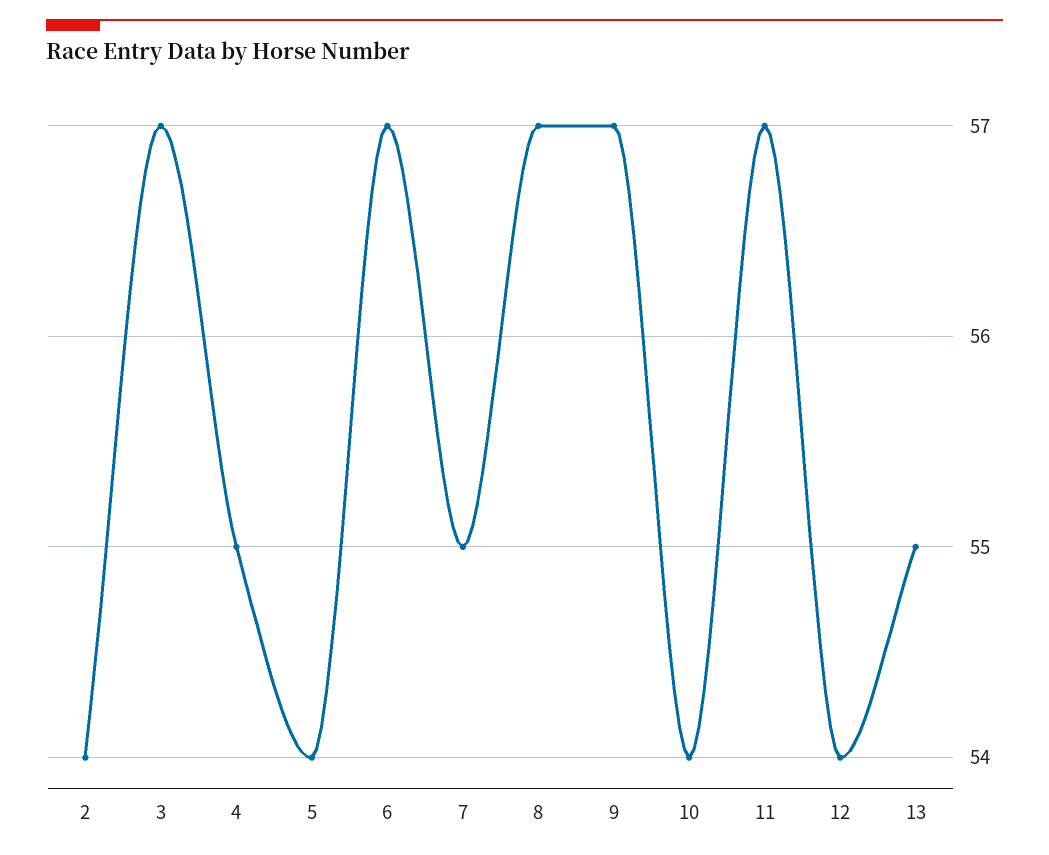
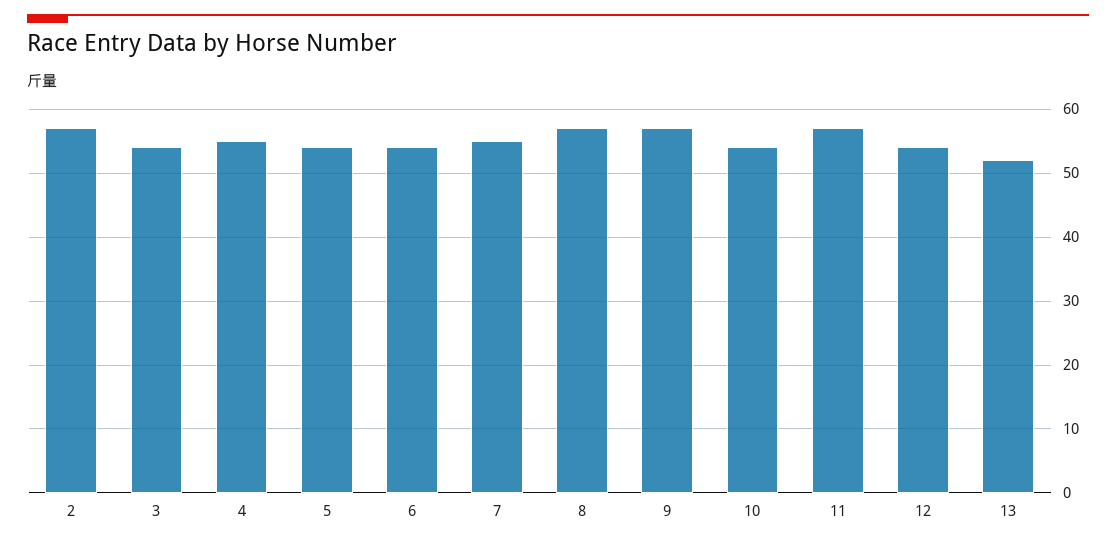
  {
-   "2": 54,
+   "2": 57,
-   "3": 57,
+   "3": 54,
    "4": 55,
    "5": 54,
-   "6": 57,
+   "6": 54,
    "7": 55,
    "8": 57,
    "9": 57,
    "10": 54,
    "11": 57,
    "12": 54,
-   "13": 55
+   "13": 52
  }

